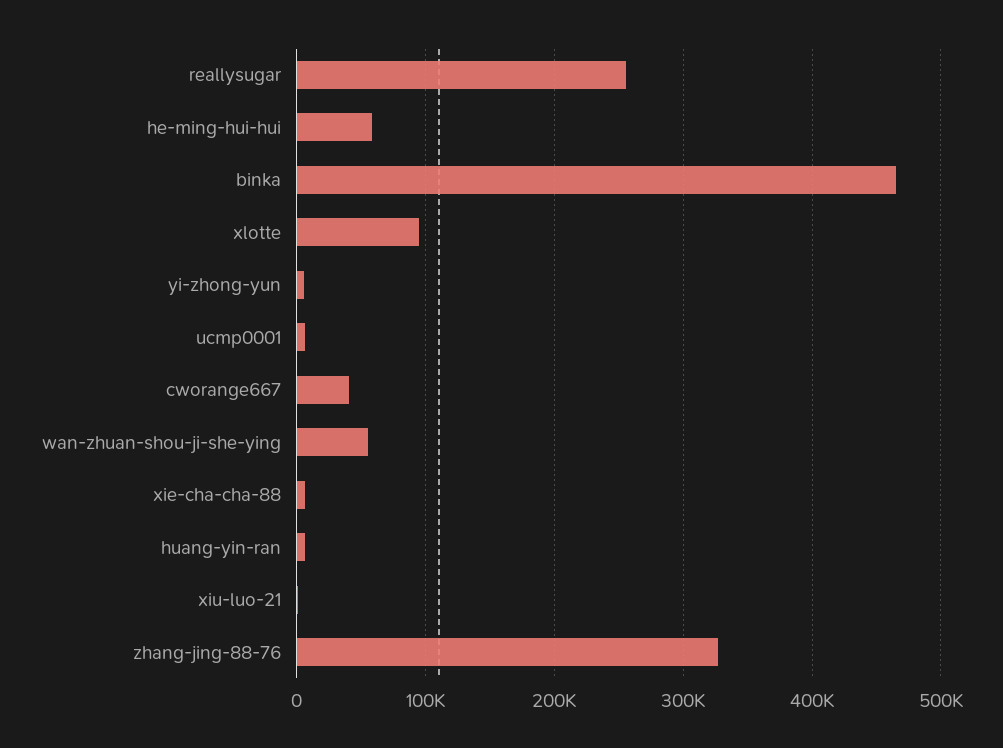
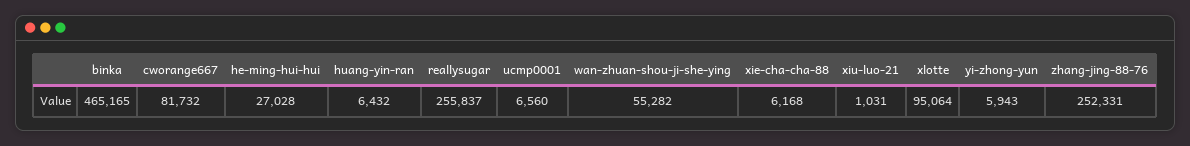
  {
    "reallysugar": 255837,
-   "he-ming-hui-hui": 60000,
+   "he-ming-hui-hui": 27028,
    "binka": 465165,
    "xlotte": 95064,
    "yi-zhong-yun": 5943,
    "ucmp0001": 6560,
-   "cworange667": 40000,
+   "cworange667": 81732,
    "wan-zhuan-shou-ji-she-ying": 55282,
    "xie-cha-cha-88": 6168,
    "huang-yin-ran": 6432,
    "xiu-luo-21": 1031,
-   "zhang-jing-88-76": 330000
+   "zhang-jing-88-76": 252331
  }

